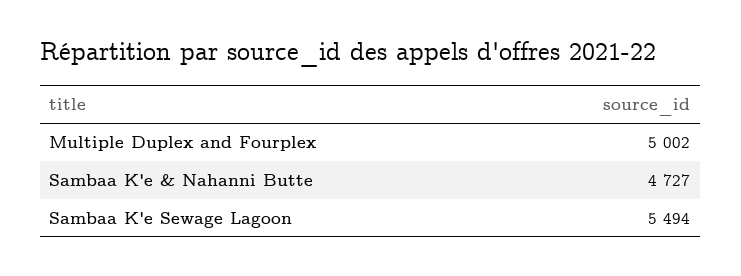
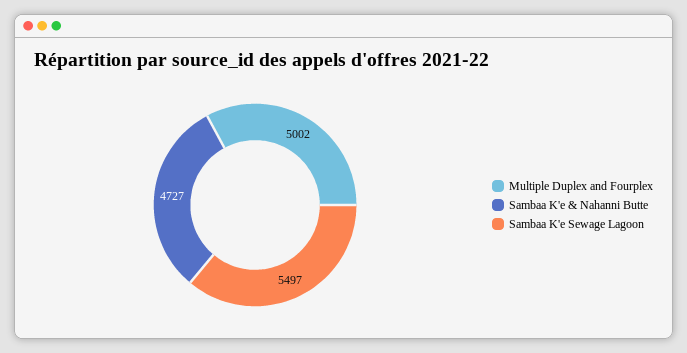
  {
    "Multiple Duplex and Fourplex": 5002,
    "Sambaa K'e & Nahanni Butte": 4727,
-   "Sambaa K'e Sewage Lagoon": 5494
+   "Sambaa K'e Sewage Lagoon": 5497
  }

